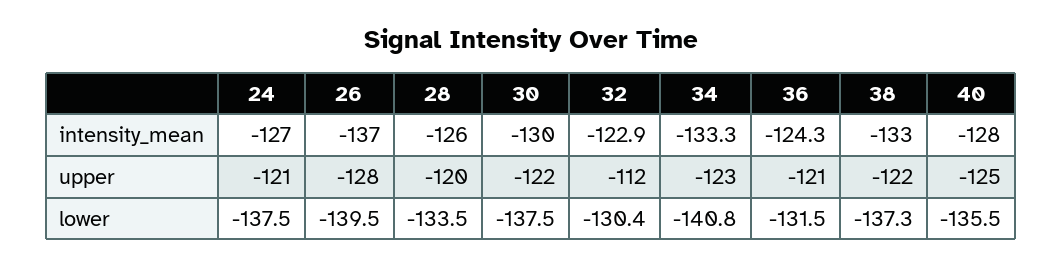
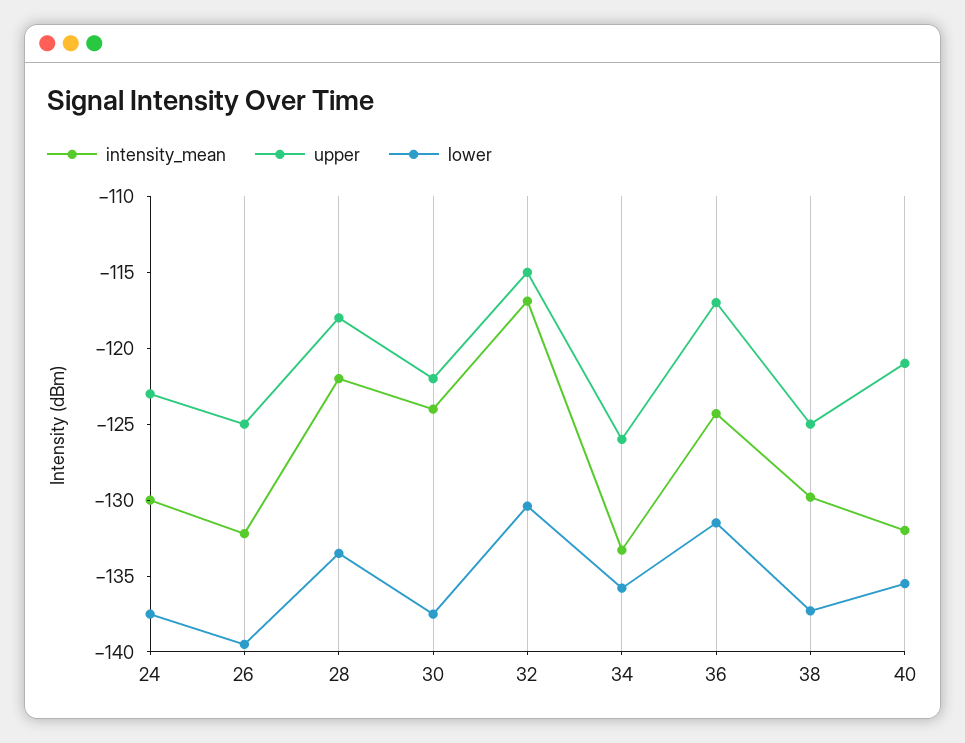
  {
    "intensity_mean": {
-     "24": -127,
+     "24": -130,
-     "26": -137,
+     "26": -132,
-     "28": -126,
+     "28": -122,
-     "30": -130,
+     "30": -124,
-     "32": -122.9,
+     "32": -117,
      "34": -133.3,
      "36": -124.3,
-     "38": -133,
+     "38": -130,
-     "40": -128
+     "40": -132
    },
    "upper": {
-     "24": -121,
+     "24": -123,
-     "26": -128,
+     "26": -125,
-     "28": -120,
+     "28": -118,
      "30": -122,
-     "32": -112,
+     "32": -115,
-     "34": -123,
+     "34": -126,
-     "36": -121,
+     "36": -117,
-     "38": -122,
+     "38": -125,
-     "40": -125
+     "40": -121
    },
    "lower": {
      "24": -137.5,
      "26": -139.5,
      "28": -133.5,
      "30": -137.5,
      "32": -130.4,
-     "34": -140.8,
+     "34": -136,
      "36": -131.5,
      "38": -137.3,
      "40": -135.5
    }
  }

